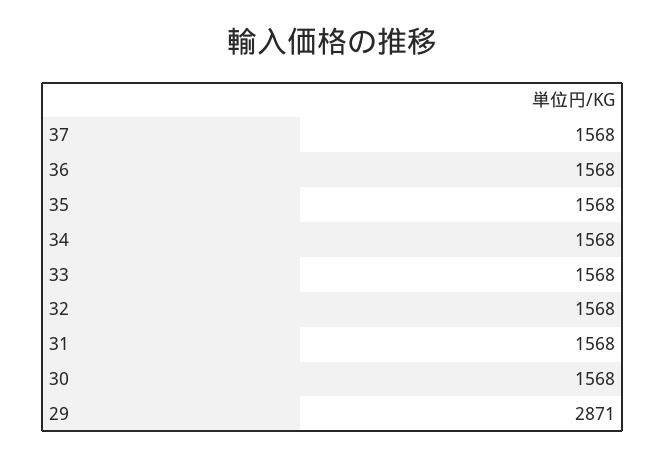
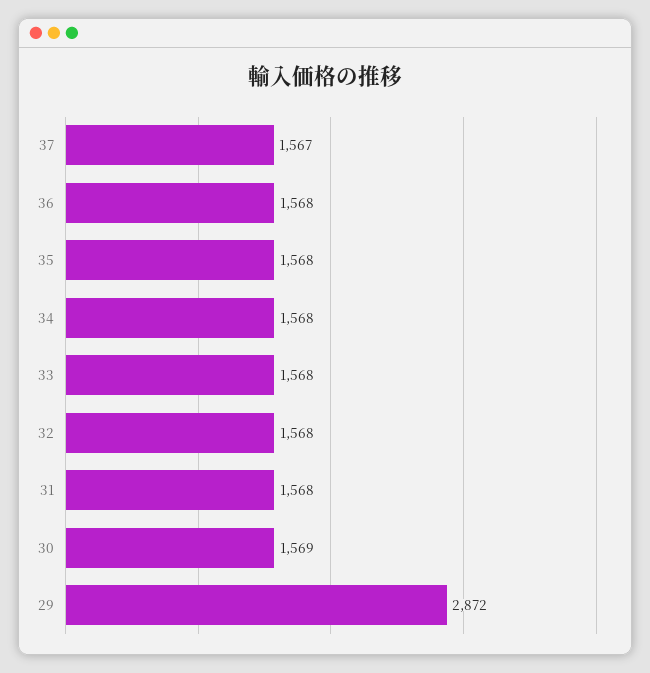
  {
-   "37": 1568,
+   "37": 1567,
    "36": 1568,
    "35": 1568,
    "34": 1568,
    "33": 1568,
    "32": 1568,
    "31": 1568,
-   "30": 1568,
+   "30": 1569,
-   "29": 2871
+   "29": 2872
  }

